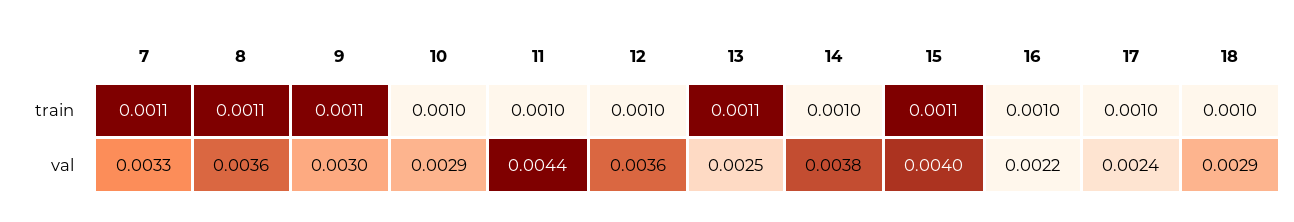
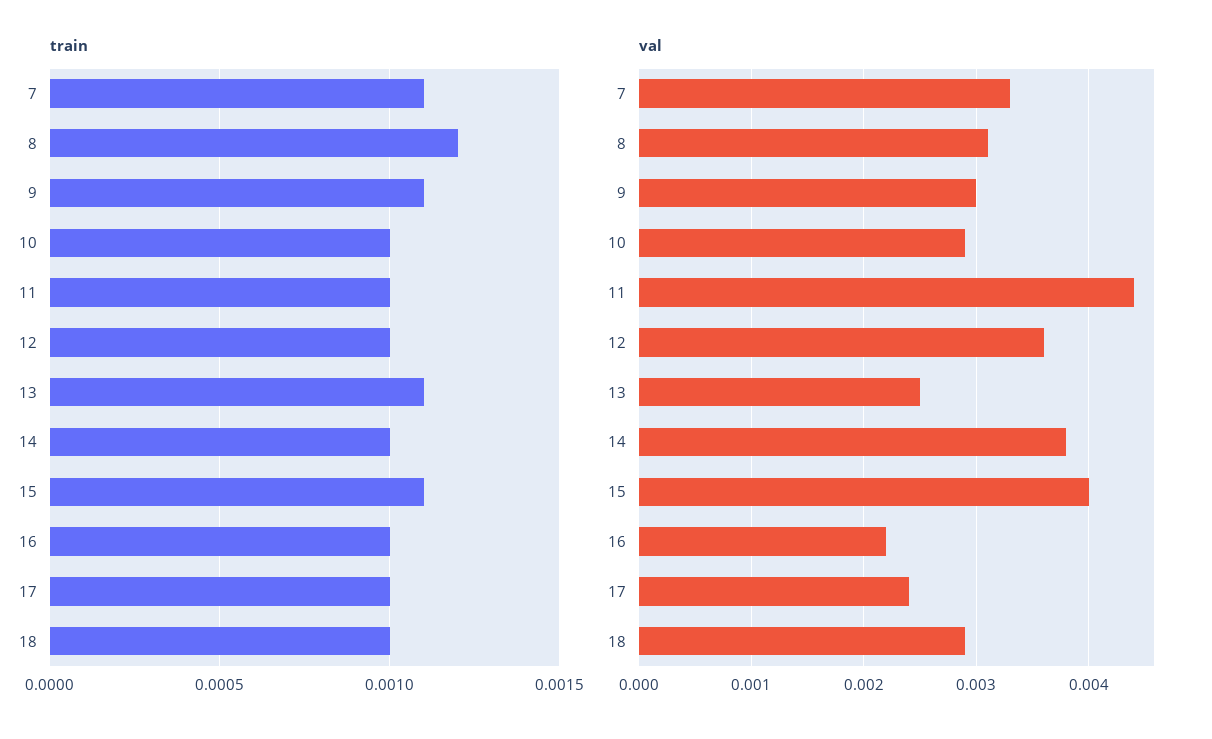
  {
    "train": {
      "7": 0.0011,
-     "8": 0.0011,
+     "8": 0.0012,
      "9": 0.0011,
      "10": 0.001,
      "11": 0.001,
      "12": 0.001,
      "13": 0.0011,
      "14": 0.001,
      "15": 0.0011,
      "16": 0.001,
      "17": 0.001,
      "18": 0.001
    },
    "val": {
      "7": 0.0033,
-     "8": 0.0036,
+     "8": 0.0031,
      "9": 0.003,
      "10": 0.0029,
      "11": 0.0044,
      "12": 0.0036,
      "13": 0.0025,
      "14": 0.0038,
      "15": 0.004,
      "16": 0.0022,
      "17": 0.0024,
      "18": 0.0029
    }
  }

